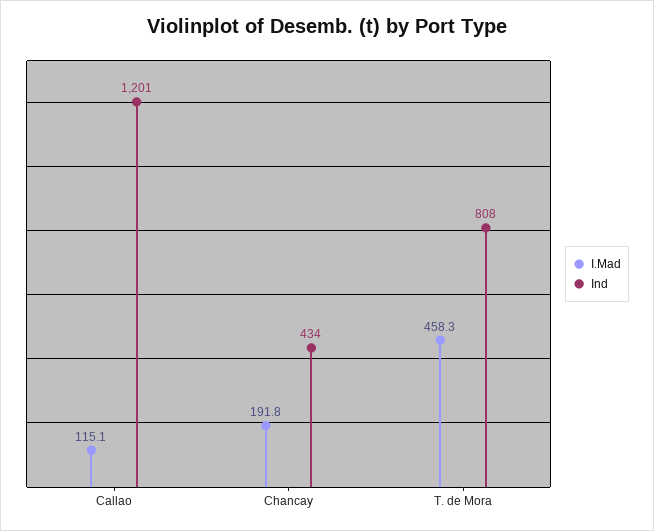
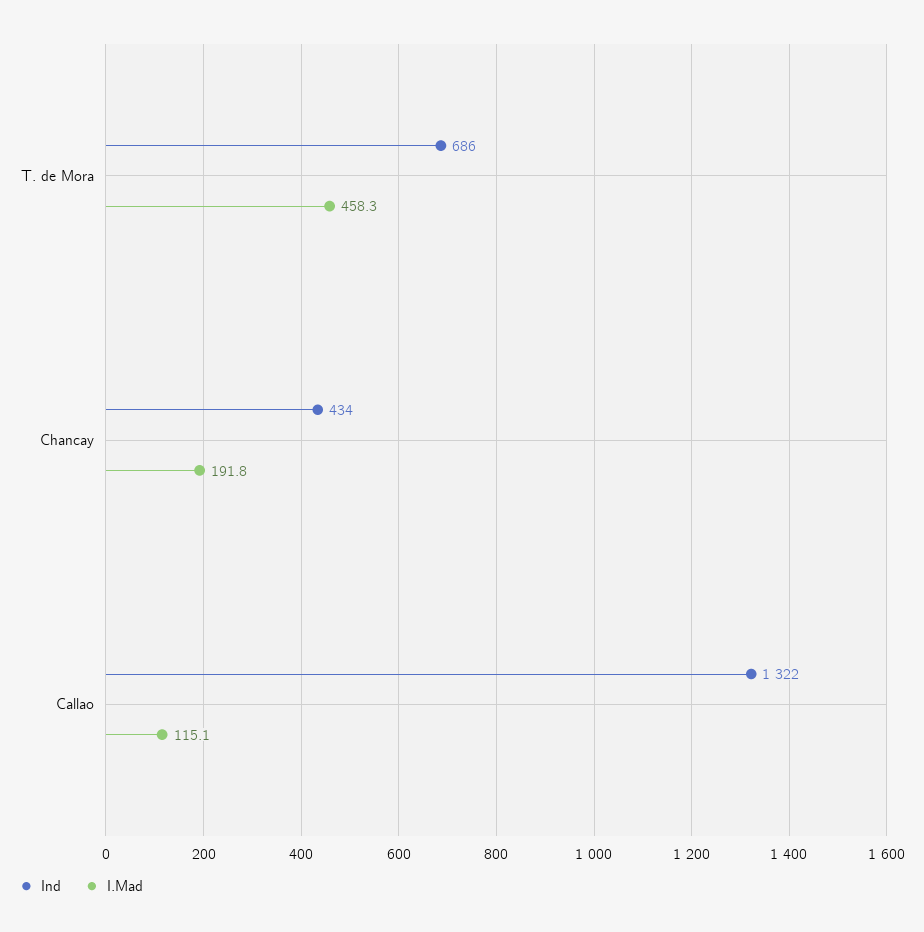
  {
    "I.Mad": {
      "Callao": 115.1,
      "Chancay": 191.8,
      "T. de Mora": 458.3
    },
    "Ind": {
-     "Callao": 1201,
+     "Callao": 1322,
      "Chancay": 434,
-     "T. de Mora": 808
+     "T. de Mora": 686
    }
  }

